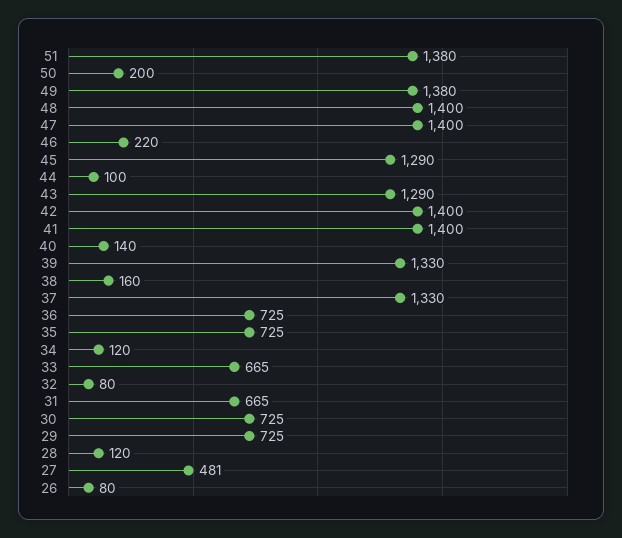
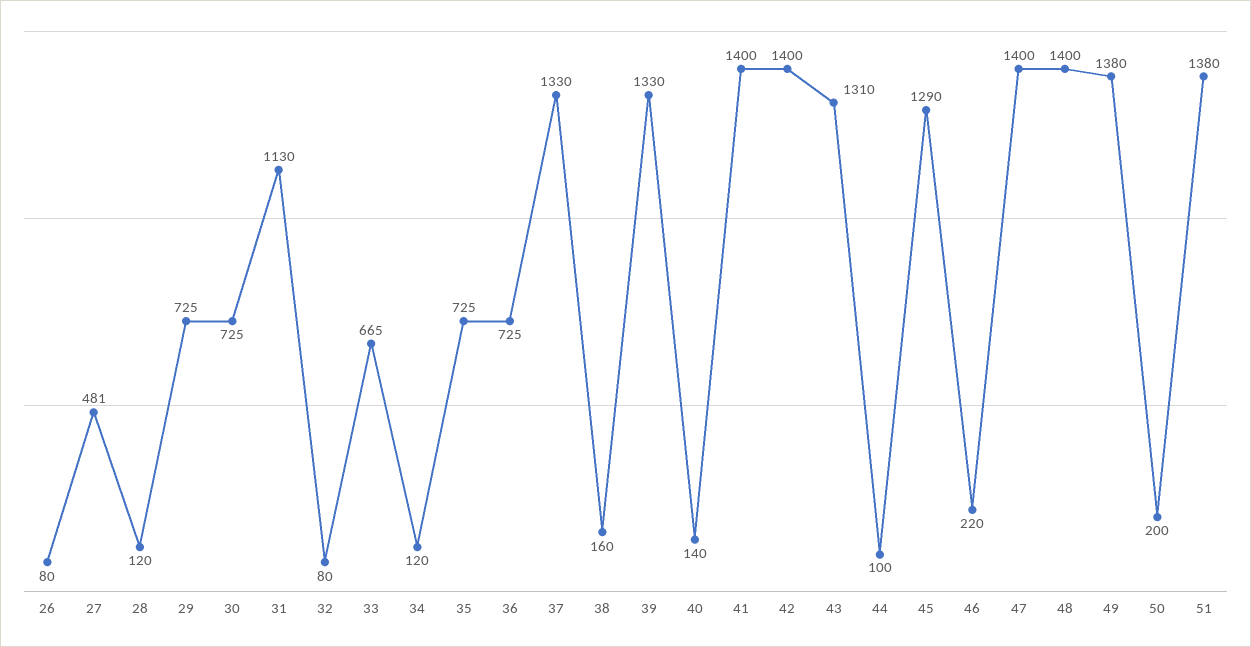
  {
    "51": 1380,
    "50": 200,
    "49": 1380,
    "48": 1400,
    "47": 1400,
    "46": 220,
    "45": 1290,
    "44": 100,
-   "43": 1290,
+   "43": 1310,
    "42": 1400,
    "41": 1400,
    "40": 140,
    "39": 1330,
    "38": 160,
    "37": 1330,
    "36": 725,
    "35": 725,
    "34": 120,
    "33": 665,
    "32": 80,
-   "31": 665,
+   "31": 1130,
    "30": 725,
    "29": 725,
    "28": 120,
    "27": 481,
    "26": 80
  }

